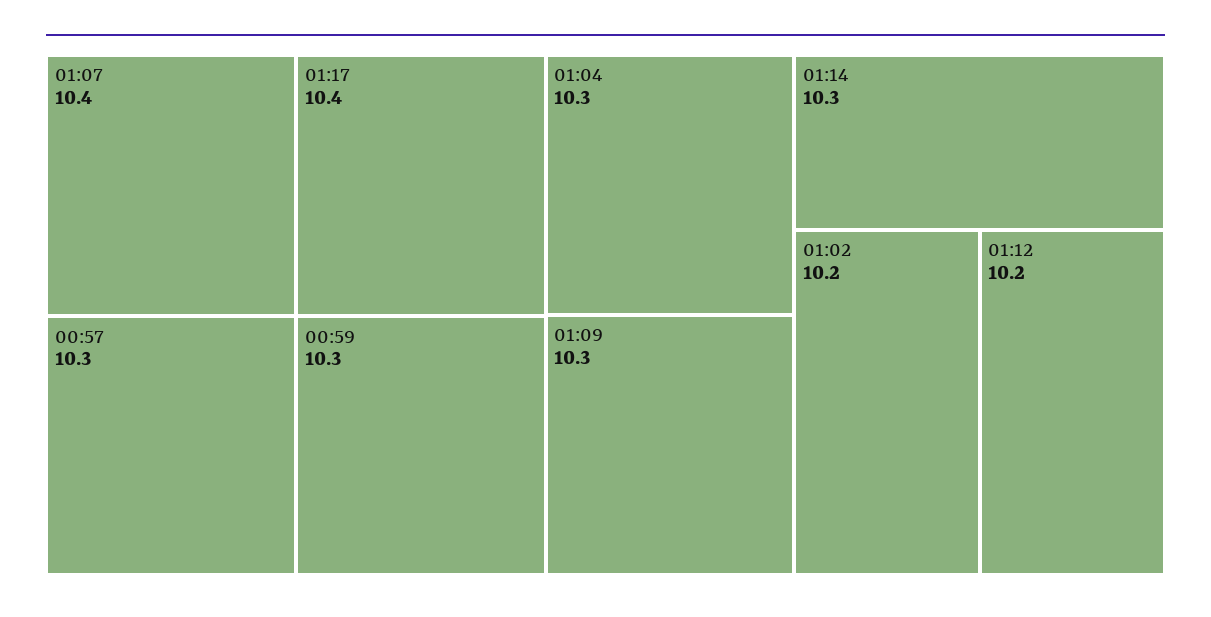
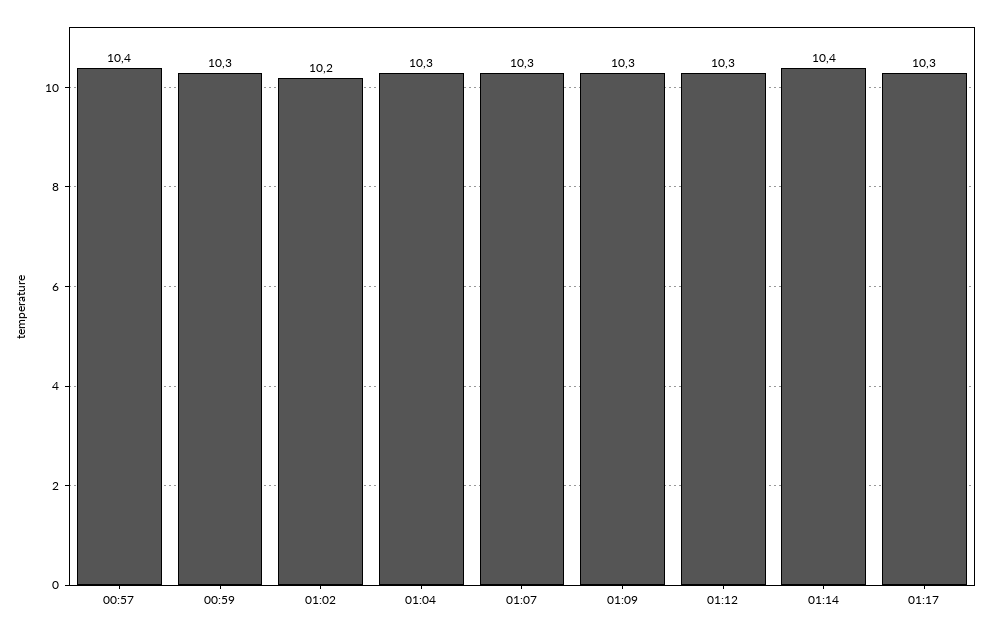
  {
-   "01:07": 10.4,
+   "01:07": 10.3,
-   "01:17": 10.4,
+   "01:17": 10.3,
-   "00:57": 10.3,
+   "00:57": 10.4,
    "00:59": 10.3,
    "01:04": 10.3,
    "01:09": 10.3,
-   "01:14": 10.3,
+   "01:14": 10.4,
    "01:02": 10.2,
-   "01:12": 10.2
+   "01:12": 10.3
  }

